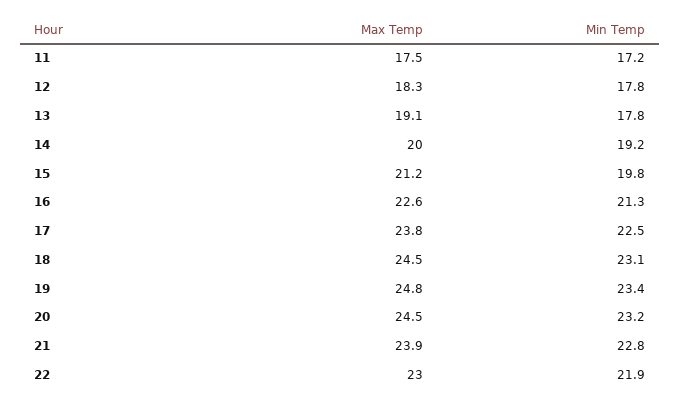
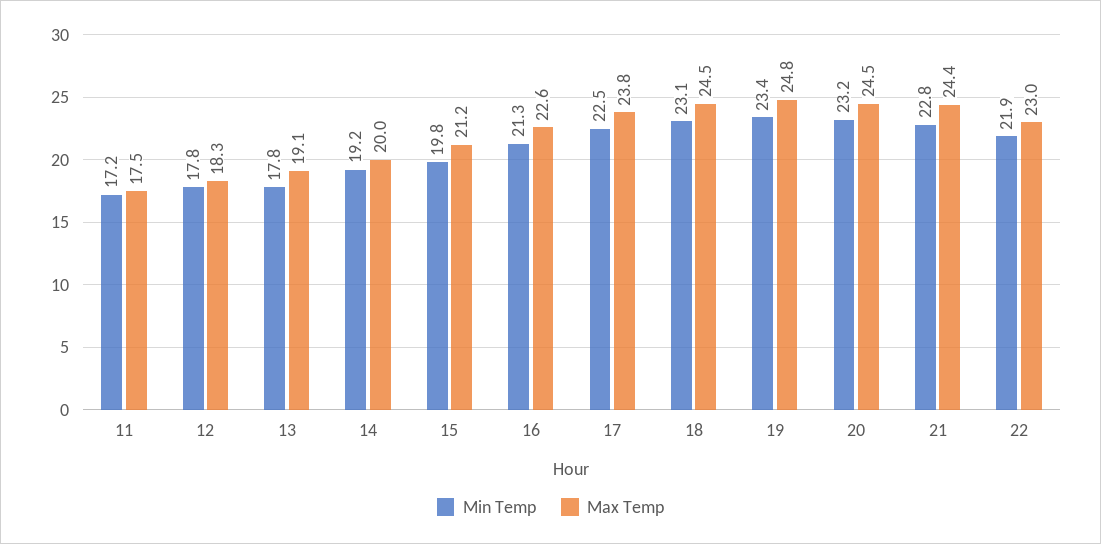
  {
    "Max Temp": {
      "11": 17.5,
      "12": 18.3,
      "13": 19.1,
      "14": 20,
      "15": 21.2,
      "16": 22.6,
      "17": 23.8,
      "18": 24.5,
      "19": 24.8,
      "20": 24.5,
-     "21": 23.9,
+     "21": 24.4,
      "22": 23
    },
    "Min Temp": {
      "11": 17.2,
      "12": 17.8,
      "13": 17.8,
      "14": 19.2,
      "15": 19.8,
      "16": 21.3,
      "17": 22.5,
      "18": 23.1,
      "19": 23.4,
      "20": 23.2,
      "21": 22.8,
      "22": 21.9
    }
  }

